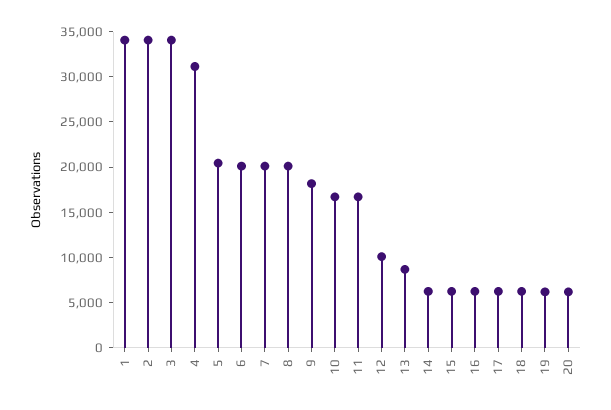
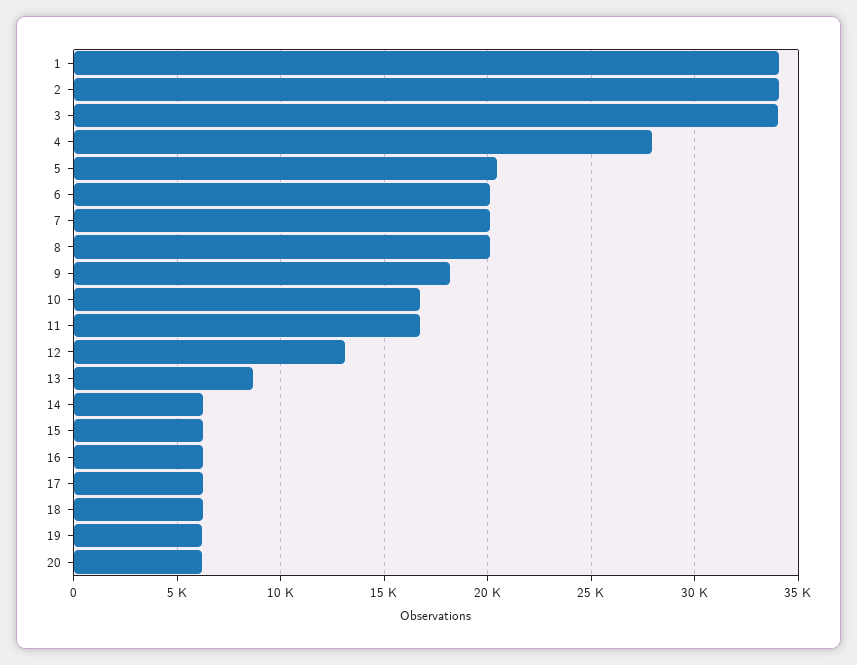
  {
    "1": 34000,
    "2": 34000,
    "3": 34000,
-   "4": 31000,
+   "4": 28000,
    "5": 20500,
    "6": 20000,
    "7": 20000,
    "8": 20000,
    "9": 18000,
    "10": 16500,
    "11": 16500,
-   "12": 10000,
+   "12": 13000,
    "13": 8500,
    "14": 6500,
    "15": 6500,
    "16": 6500,
    "17": 6500,
    "18": 6500,
    "19": 6000,
    "20": 6000
  }

